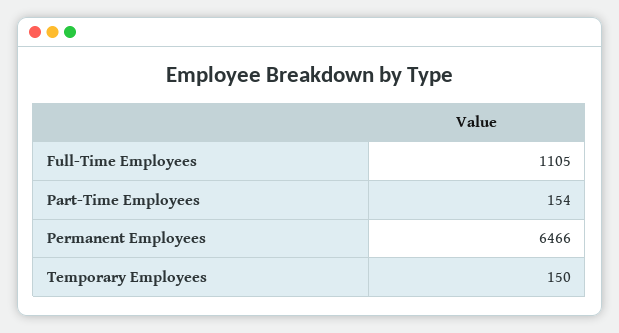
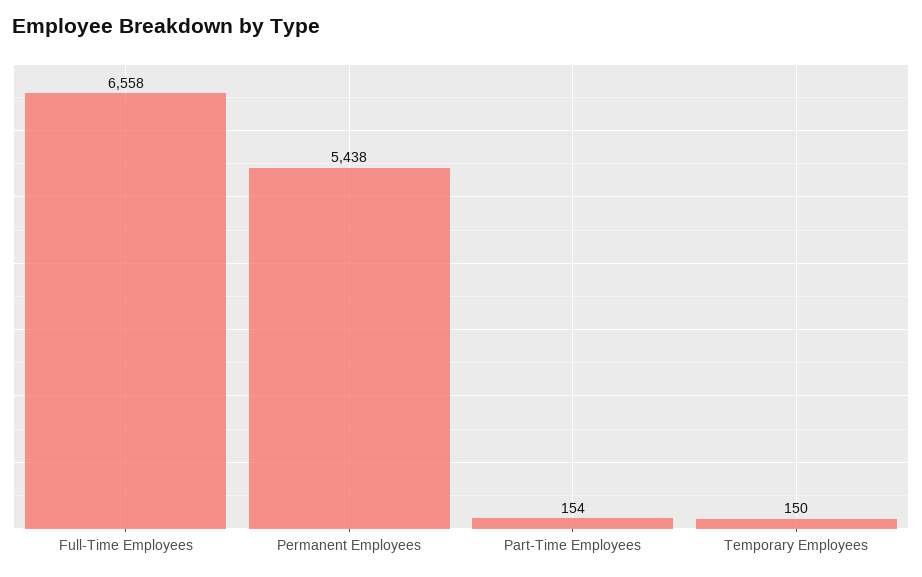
  {
-   "Full-Time Employees": 1105,
+   "Full-Time Employees": 6558,
    "Part-Time Employees": 154,
-   "Permanent Employees": 6466,
+   "Permanent Employees": 5438,
    "Temporary Employees": 150
  }

